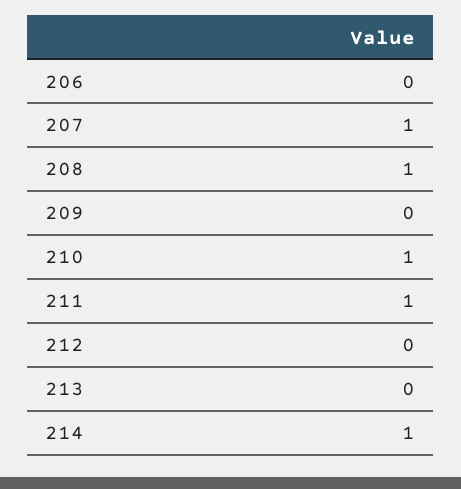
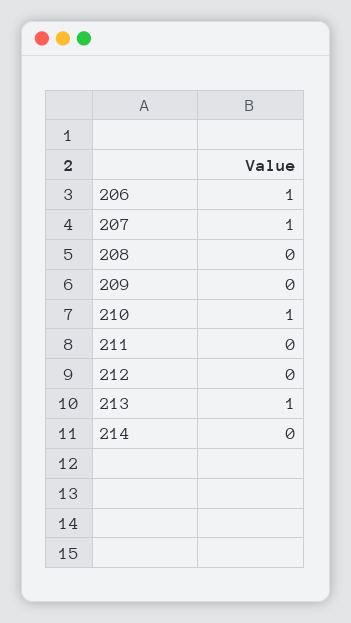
  {
-   "206": 0,
+   "206": 1,
    "207": 1,
-   "208": 1,
+   "208": 0,
    "209": 0,
    "210": 1,
-   "211": 1,
+   "211": 0,
    "212": 0,
-   "213": 0,
+   "213": 1,
-   "214": 1
+   "214": 0
  }

